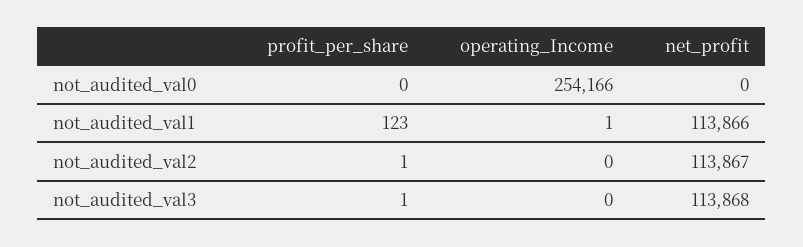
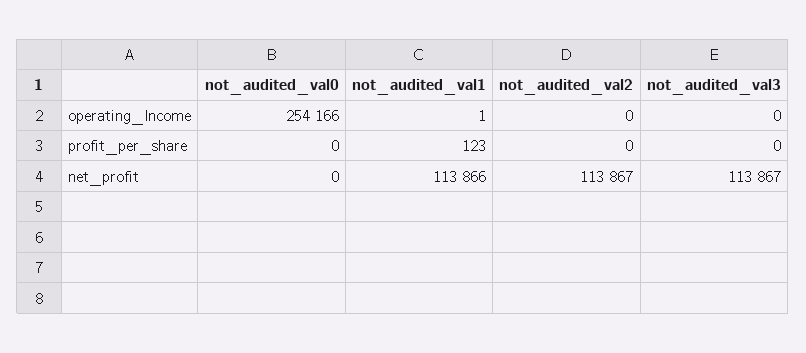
  {
    "profit_per_share": {
      "not_audited_val0": 0,
      "not_audited_val1": 123,
-     "not_audited_val2": 1,
+     "not_audited_val2": 0,
-     "not_audited_val3": 1
+     "not_audited_val3": 0
    },
    "operating_Income": {
      "not_audited_val0": 254166,
      "not_audited_val1": 1,
      "not_audited_val2": 0,
      "not_audited_val3": 0
    },
    "net_profit": {
      "not_audited_val0": 0,
      "not_audited_val1": 113866,
      "not_audited_val2": 113867,
-     "not_audited_val3": 113868
+     "not_audited_val3": 113867
    }
  }

